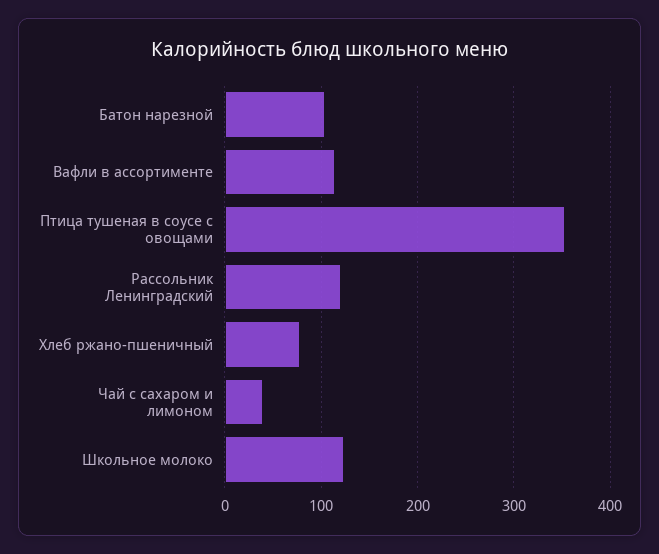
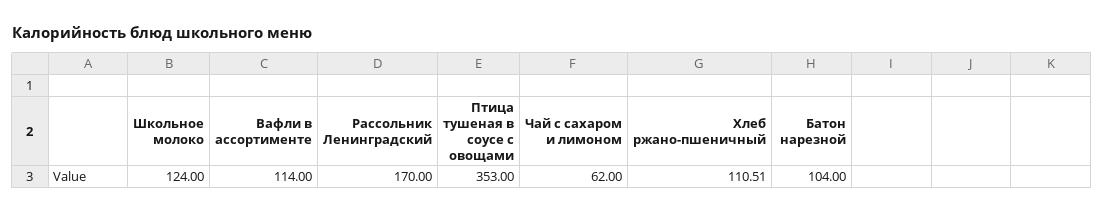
  {
    "Батон нарезной": 104,
    "Вафли в ассортименте": 114,
    "Птица тушеная в соусе с овощами": 353,
-   "Рассольник Ленинградский": 120,
+   "Рассольник Ленинградский": 170,
-   "Хлеб ржано-пшеничный": 80,
+   "Хлеб ржано-пшеничный": 110.51,
-   "Чай с сахаром и лимоном": 40,
+   "Чай с сахаром и лимоном": 62,
    "Школьное молоко": 124
  }

